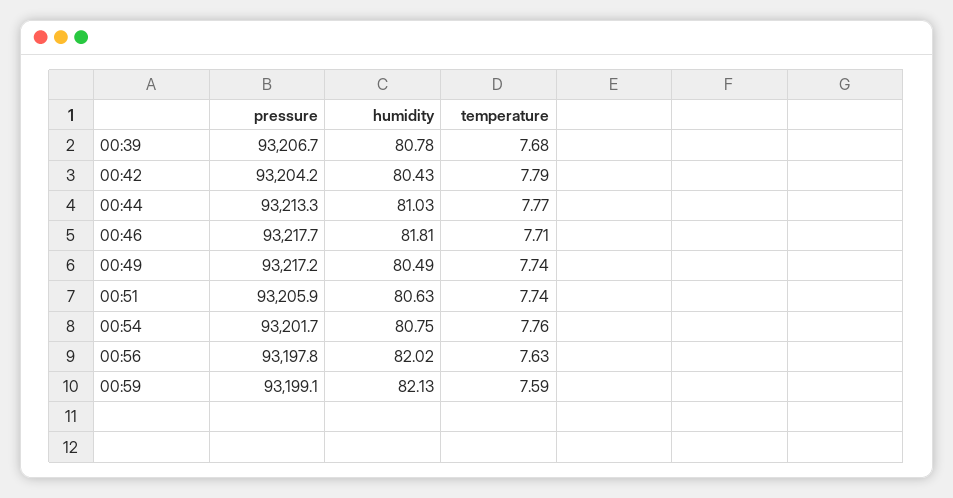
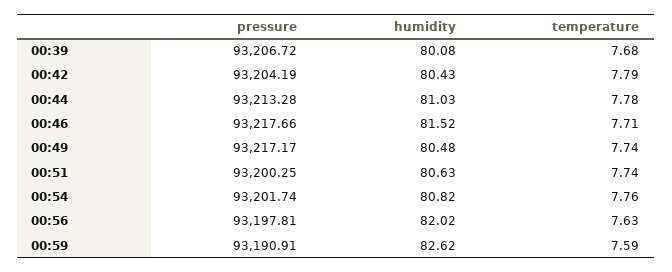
  {
    "pressure": {
      "00:39": 93206.72,
      "00:42": 93204.19,
      "00:44": 93213.28,
      "00:46": 93217.66,
      "00:49": 93217.17,
-     "00:51": 93205.9,
+     "00:51": 93200.25,
      "00:54": 93201.74,
      "00:56": 93197.81,
-     "00:59": 93199.1
+     "00:59": 93190.91
    },
    "humidity": {
-     "00:39": 80.78,
+     "00:39": 80.08,
      "00:42": 80.43,
      "00:44": 81.03,
-     "00:46": 81.81,
+     "00:46": 81.52,
-     "00:49": 80.49,
+     "00:49": 80.48,
      "00:51": 80.63,
-     "00:54": 80.75,
+     "00:54": 80.82,
      "00:56": 82.02,
-     "00:59": 82.13
+     "00:59": 82.62
    },
    "temperature": {
      "00:39": 7.68,
      "00:42": 7.79,
-     "00:44": 7.77,
+     "00:44": 7.78,
      "00:46": 7.71,
      "00:49": 7.74,
      "00:51": 7.74,
      "00:54": 7.76,
      "00:56": 7.63,
      "00:59": 7.59
    }
  }

